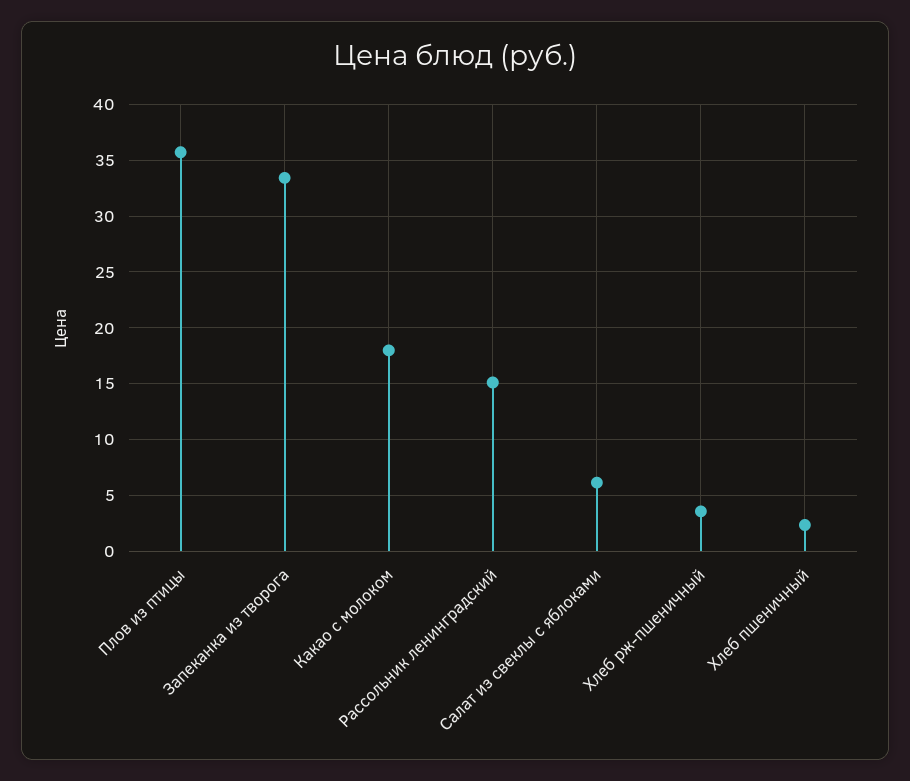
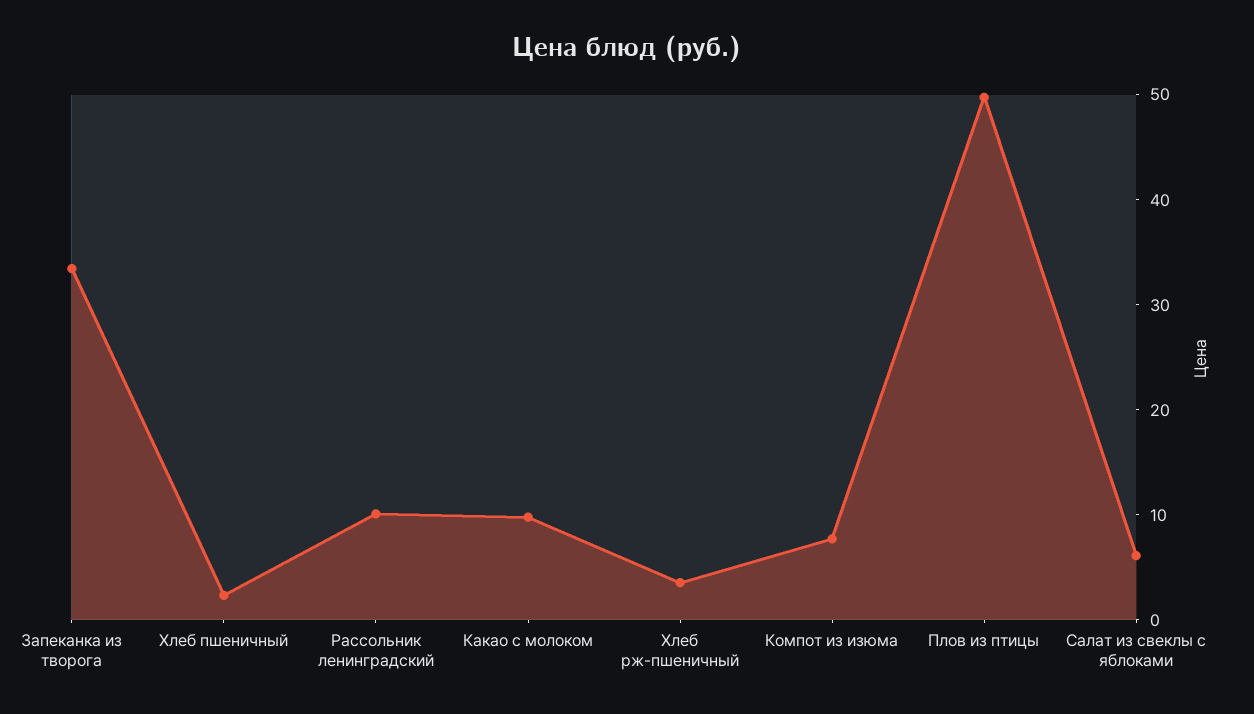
  {
-   "Плов из птицы": 36,
+   "Плов из птицы": 50,
    "Запеканка из творога": 33,
-   "Какао с молоком": 18,
+   "Какао с молоком": 10,
-   "Рассольник ленинградский": 15,
+   "Рассольник ленинградский": 10,
    "Салат из свеклы с яблоками": 6,
    "Хлеб рж-пшеничный": 4,
-   "Хлеб пшеничный": 2
+   "Хлеб пшеничный": 2,
+   "Компот из изюма": 8
  }

